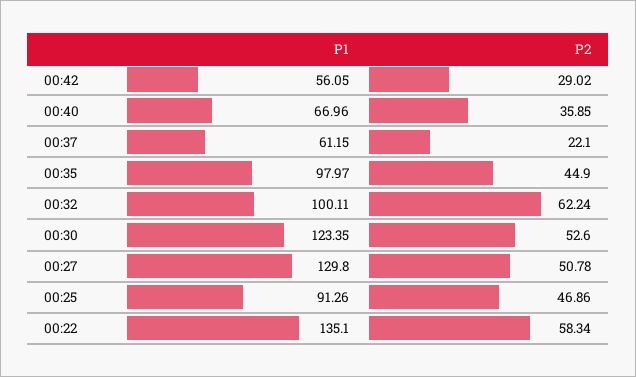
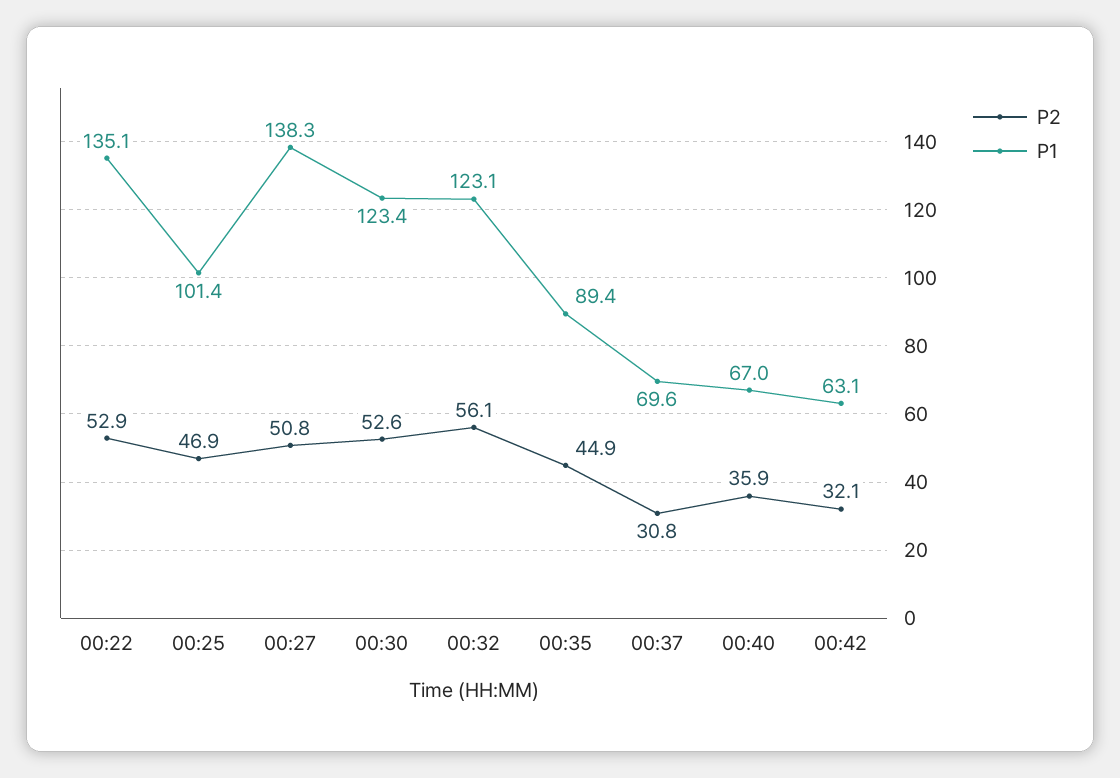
  {
    "P1": {
-     "00:42": 56.05,
+     "00:42": 63.1,
      "00:40": 66.96,
-     "00:37": 61.15,
+     "00:37": 69.6,
-     "00:35": 97.97,
+     "00:35": 89.4,
-     "00:32": 100.11,
+     "00:32": 123.1,
      "00:30": 123.35,
-     "00:27": 129.8,
+     "00:27": 138.3,
-     "00:25": 91.26,
+     "00:25": 101.4,
      "00:22": 135.1
    },
    "P2": {
-     "00:42": 29.02,
+     "00:42": 32.1,
      "00:40": 35.85,
-     "00:37": 22.1,
+     "00:37": 30.8,
      "00:35": 44.9,
-     "00:32": 62.24,
+     "00:32": 56.1,
      "00:30": 52.6,
      "00:27": 50.78,
      "00:25": 46.86,
-     "00:22": 58.34
+     "00:22": 52.9
    }
  }

